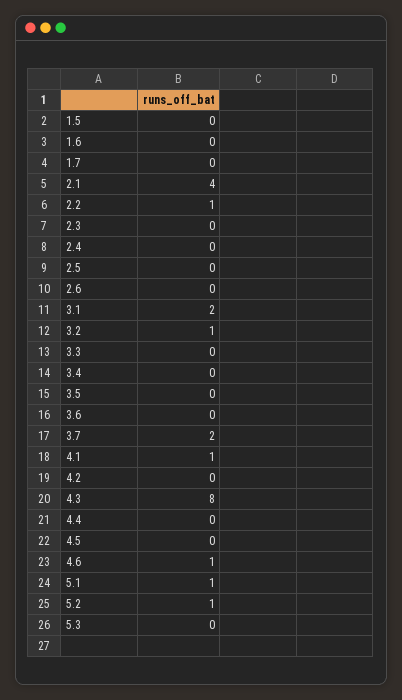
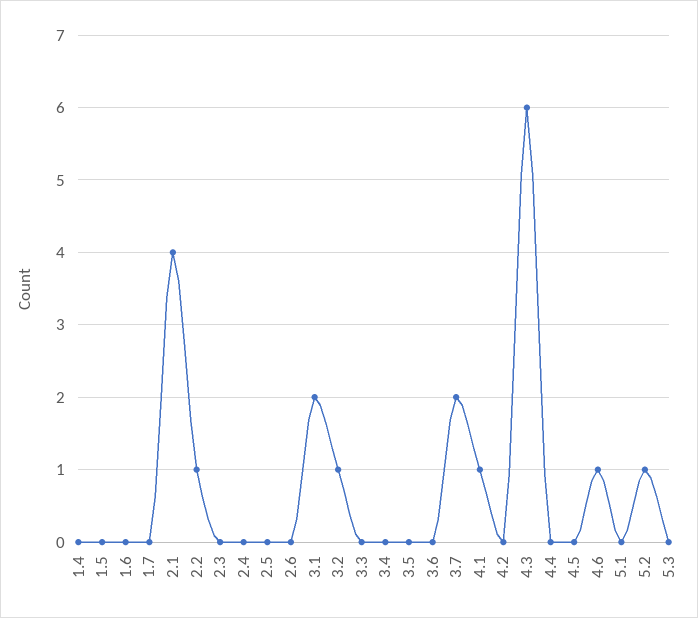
  {
    "1.5": 0,
    "1.6": 0,
    "1.7": 0,
    "2.1": 4,
    "2.2": 1,
    "2.3": 0,
    "2.4": 0,
    "2.5": 0,
    "2.6": 0,
    "3.1": 2,
    "3.2": 1,
    "3.3": 0,
    "3.4": 0,
    "3.5": 0,
    "3.6": 0,
    "3.7": 2,
    "4.1": 1,
    "4.2": 0,
-   "4.3": 8,
+   "4.3": 6,
    "4.4": 0,
    "4.5": 0,
    "4.6": 1,
-   "5.1": 1,
+   "5.1": 0,
    "5.2": 1,
-   "5.3": 0
+   "5.3": 0,
+   "1.4": 0
  }

